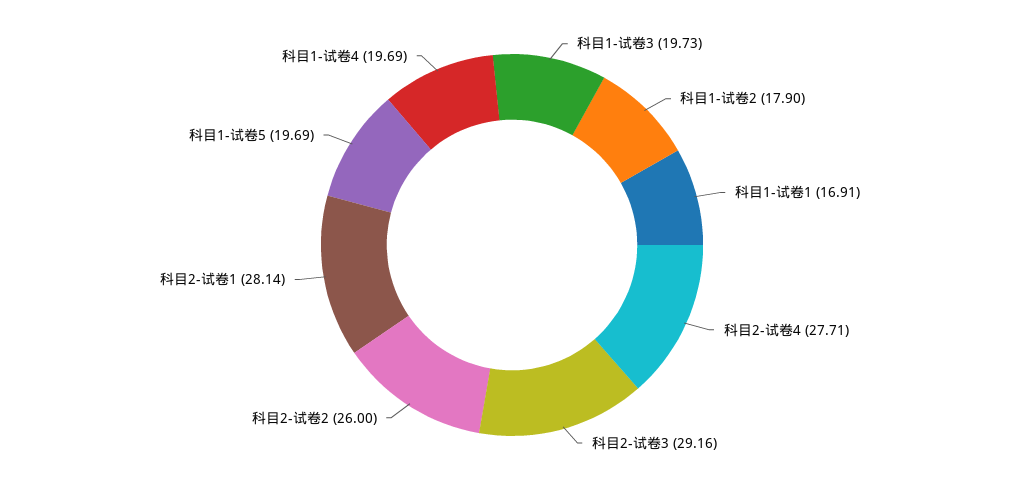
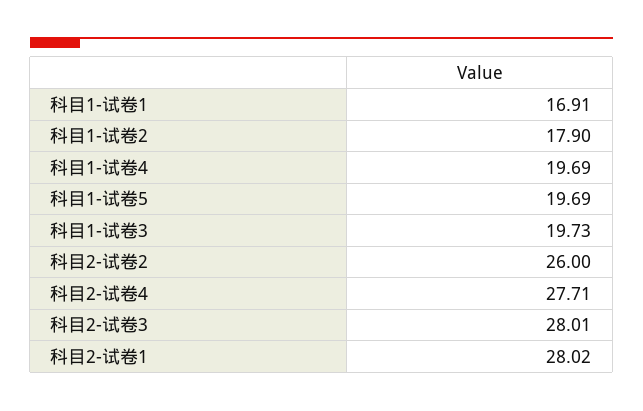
  {
    "科目1-试卷3": 19.73,
    "科目1-试卷2": 17.9,
    "科目1-试卷1": 16.91,
    "科目2-试卷4": 27.71,
-   "科目2-试卷3": 29.16,
+   "科目2-试卷3": 28.01,
    "科目2-试卷2": 26,
-   "科目2-试卷1": 28.14,
+   "科目2-试卷1": 28.02,
    "科目1-试卷5": 19.69,
    "科目1-试卷4": 19.69
  }

